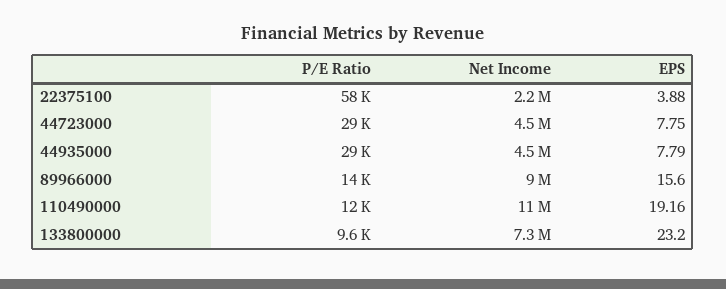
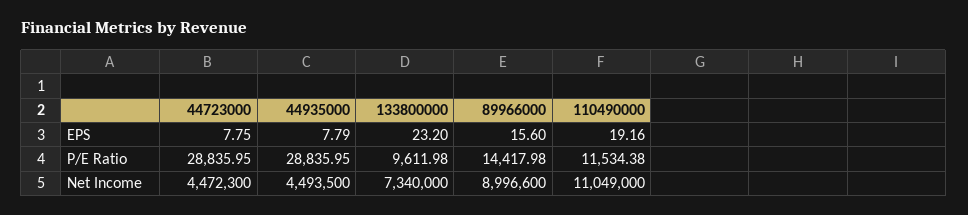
  {
    "P/E Ratio": {
-     "22375100": 58000,
      "44723000": 28835.95,
      "44935000": 28835.95,
      "89966000": 14417.98,
      "110490000": 11534.38,
      "133800000": 9611.98
    },
    "Net Income": {
-     "22375100": 2200000,
      "44723000": 4472300,
      "44935000": 4493500,
      "89966000": 8996600,
      "110490000": 11049000,
      "133800000": 7340000
    },
    "EPS": {
-     "22375100": 3.88,
      "44723000": 7.75,
      "44935000": 7.79,
      "89966000": 15.6,
      "110490000": 19.16,
      "133800000": 23.2
    }
  }

